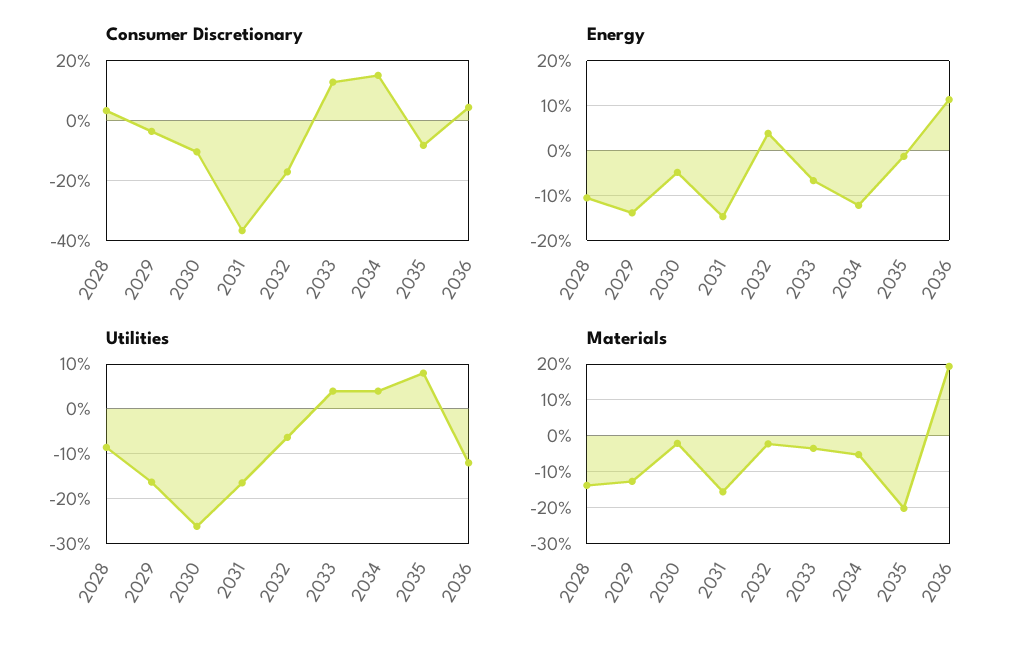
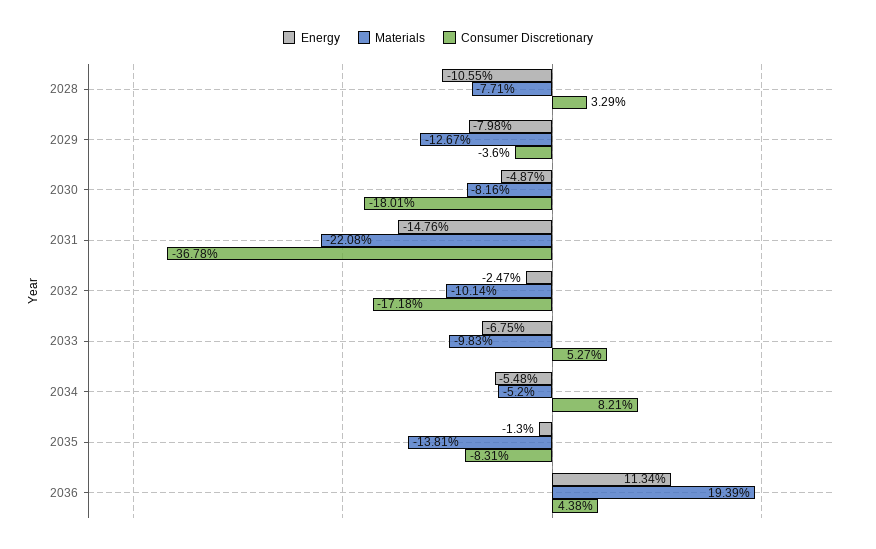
  {
    "Consumer Discretionary": {
      "2028": 3.29,
      "2029": -3.6,
-     "2030": -10,
+     "2030": -18.01,
      "2031": -36.78,
      "2032": -17.18,
-     "2033": 12.5,
+     "2033": 5.27,
-     "2034": 15,
+     "2034": 8.21,
      "2035": -8.31,
      "2036": 4.38
    },
    "Energy": {
      "2028": -10.55,
-     "2029": -14,
+     "2029": -7.98,
      "2030": -4.87,
      "2031": -14.76,
-     "2032": 4,
+     "2032": -2.47,
      "2033": -6.75,
-     "2034": -12,
+     "2034": -5.48,
      "2035": -1.3,
      "2036": 11.34
    },
-   "Utilities": {
-     "2028": -8,
-     "2029": -16,
-     "2030": -26,
-     "2031": -16,
-     "2032": -6,
-     "2033": 4,
-     "2034": 4,
-     "2035": 8,
-     "2036": -12
-   },
    "Materials": {
-     "2028": -14,
+     "2028": -7.71,
      "2029": -12.67,
-     "2030": -2,
+     "2030": -8.16,
-     "2031": -16,
+     "2031": -22.08,
-     "2032": -2,
+     "2032": -10.14,
-     "2033": -4,
+     "2033": -9.83,
      "2034": -5.2,
-     "2035": -20,
+     "2035": -13.81,
      "2036": 19.39
    }
  }

